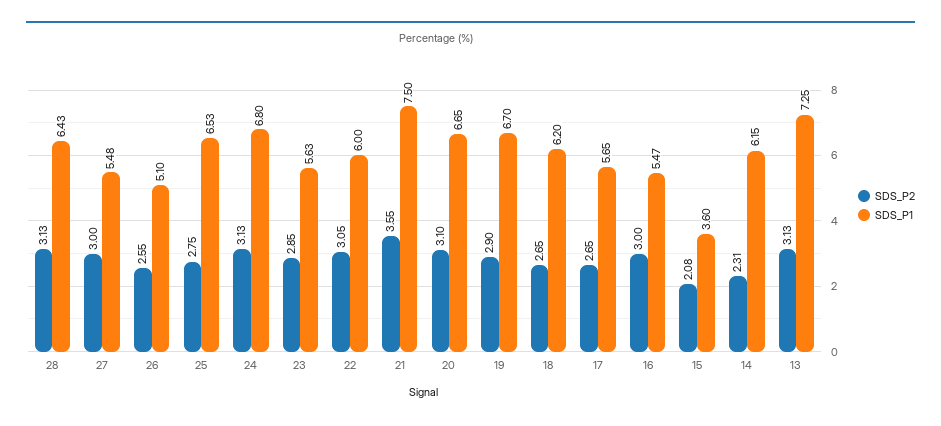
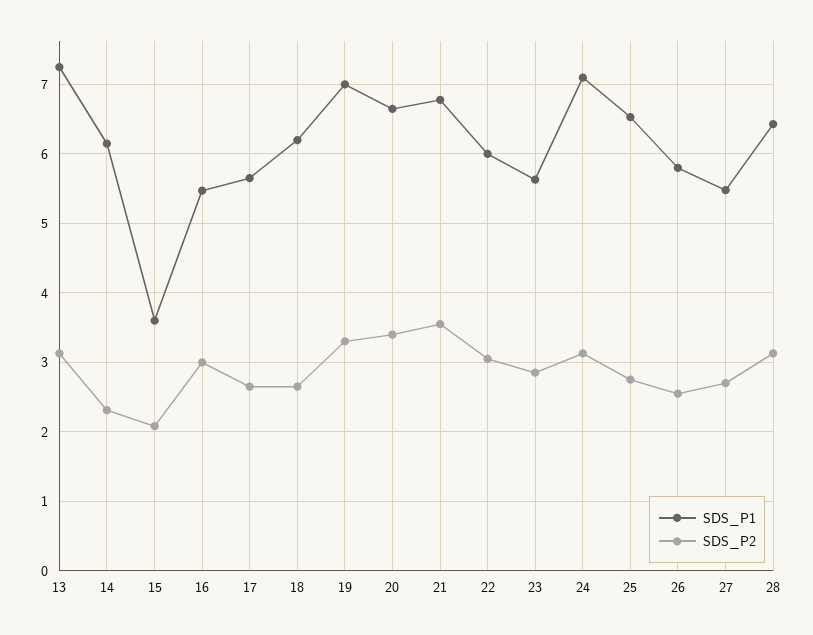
  {
    "SDS_P2": {
      "28": 3.13,
-     "27": 3,
+     "27": 2.7,
      "26": 2.55,
      "25": 2.75,
      "24": 3.13,
      "23": 2.85,
      "22": 3.05,
      "21": 3.55,
-     "20": 3.1,
+     "20": 3.4,
-     "19": 2.9,
+     "19": 3.3,
      "18": 2.65,
      "17": 2.65,
      "16": 3,
      "15": 2.08,
      "14": 2.31,
      "13": 3.13
    },
    "SDS_P1": {
      "28": 6.43,
      "27": 5.48,
-     "26": 5.1,
+     "26": 5.8,
      "25": 6.53,
-     "24": 6.8,
+     "24": 7.1,
      "23": 5.63,
      "22": 6,
-     "21": 7.5,
+     "21": 6.8,
      "20": 6.65,
-     "19": 6.7,
+     "19": 7,
      "18": 6.2,
      "17": 5.65,
      "16": 5.47,
      "15": 3.6,
      "14": 6.15,
      "13": 7.25
    }
  }

